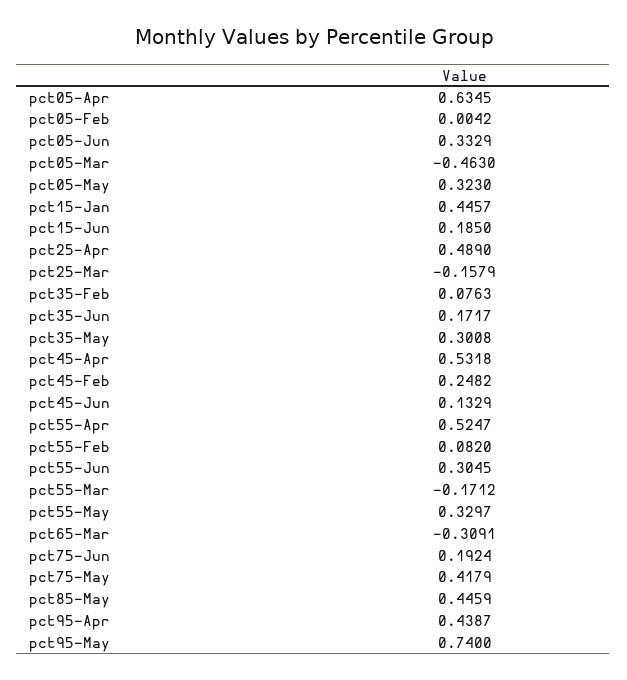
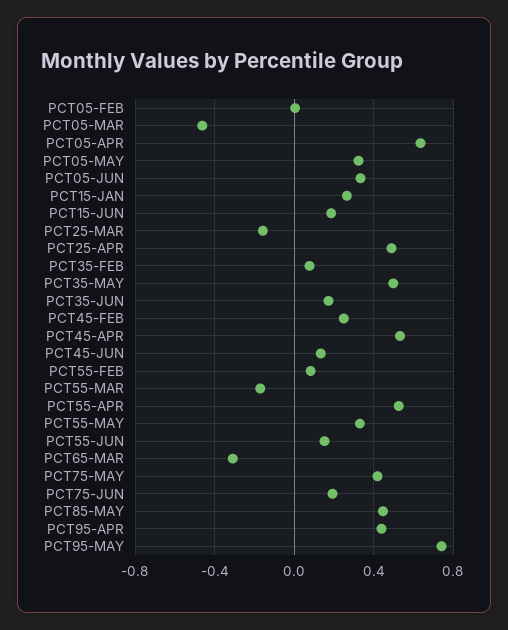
  {
    "pct05-Apr": 0.6345,
    "pct05-Feb": 0.0042,
    "pct05-Jun": 0.3329,
    "pct05-Mar": -0.463,
    "pct05-May": 0.323,
-   "pct15-Jan": 0.4457,
+   "pct15-Jan": 0.25,
    "pct15-Jun": 0.185,
    "pct25-Apr": 0.489,
    "pct25-Mar": -0.1579,
    "pct35-Feb": 0.0763,
    "pct35-Jun": 0.1717,
-   "pct35-May": 0.3008,
+   "pct35-May": 0.5,
    "pct45-Apr": 0.5318,
    "pct45-Feb": 0.2482,
    "pct45-Jun": 0.1329,
    "pct55-Apr": 0.5247,
    "pct55-Feb": 0.082,
-   "pct55-Jun": 0.3045,
+   "pct55-Jun": 0.15,
    "pct55-Mar": -0.1712,
    "pct55-May": 0.3297,
    "pct65-Mar": -0.3091,
    "pct75-Jun": 0.1924,
    "pct75-May": 0.4179,
    "pct85-May": 0.4459,
    "pct95-Apr": 0.4387,
    "pct95-May": 0.74
  }

